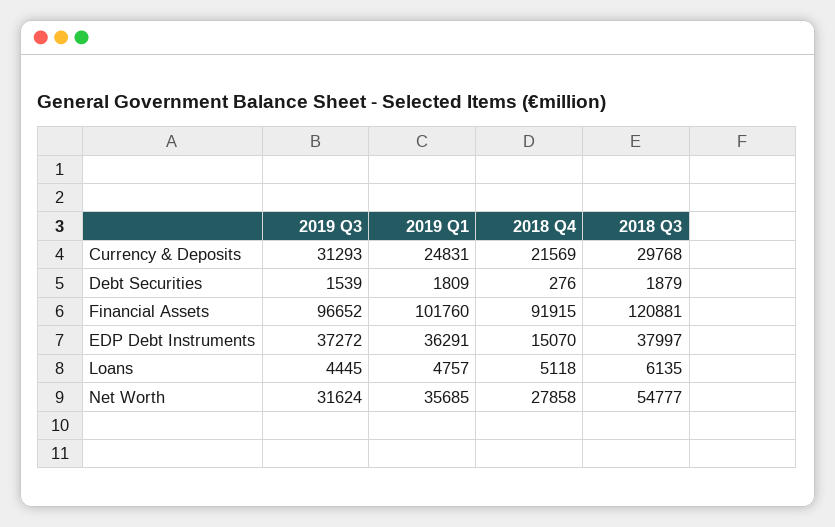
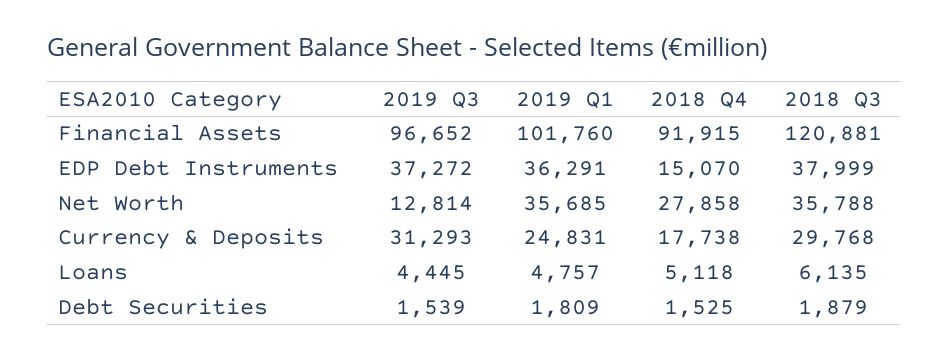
  {
    "2019 Q3": {
      "Currency & Deposits": 31293,
      "Debt Securities": 1539,
      "Financial Assets": 96652,
      "EDP Debt Instruments": 37272,
      "Loans": 4445,
-     "Net Worth": 31624
+     "Net Worth": 12814
    },
    "2019 Q1": {
      "Currency & Deposits": 24831,
      "Debt Securities": 1809,
      "Financial Assets": 101760,
      "EDP Debt Instruments": 36291,
      "Loans": 4757,
      "Net Worth": 35685
    },
    "2018 Q4": {
-     "Currency & Deposits": 21569,
+     "Currency & Deposits": 17738,
-     "Debt Securities": 276,
+     "Debt Securities": 1525,
      "Financial Assets": 91915,
      "EDP Debt Instruments": 15070,
      "Loans": 5118,
      "Net Worth": 27858
    },
    "2018 Q3": {
      "Currency & Deposits": 29768,
      "Debt Securities": 1879,
      "Financial Assets": 120881,
-     "EDP Debt Instruments": 37997,
+     "EDP Debt Instruments": 37999,
      "Loans": 6135,
-     "Net Worth": 54777
+     "Net Worth": 35788
    }
  }

